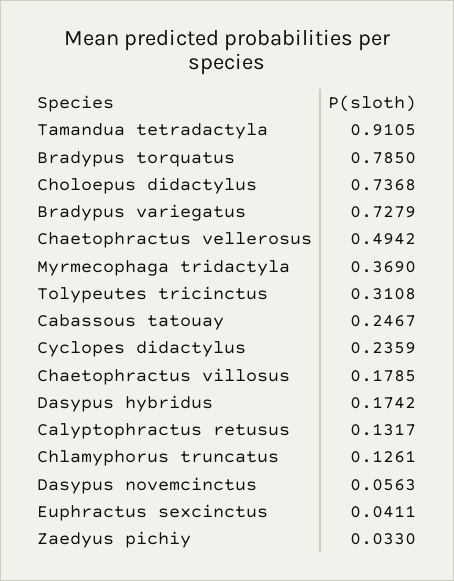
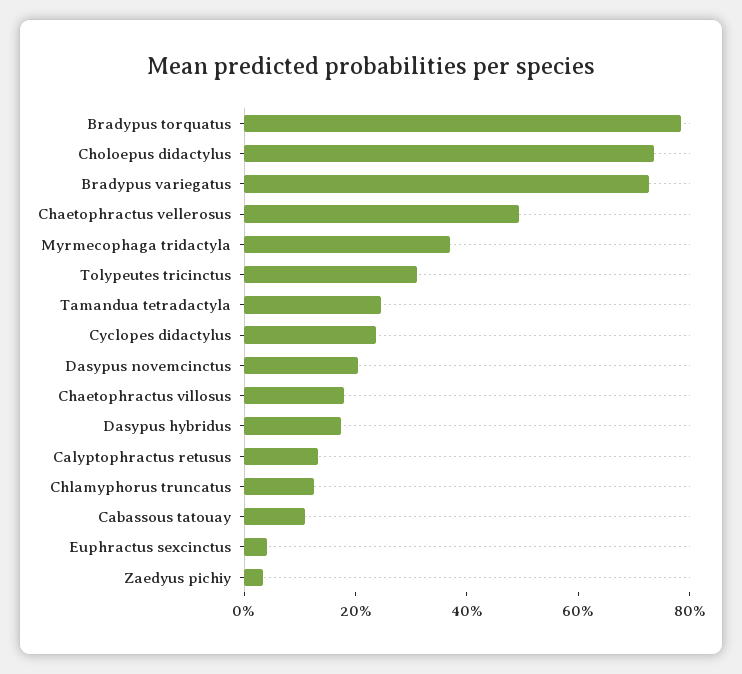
  {
-   "Tamandua tetradactyla": 0.9105,
+   "Tamandua tetradactyla": 0.25,
    "Bradypus torquatus": 0.785,
    "Choloepus didactylus": 0.7368,
    "Bradypus variegatus": 0.7279,
    "Chaetophractus vellerosus": 0.4942,
    "Myrmecophaga tridactyla": 0.369,
    "Tolypeutes tricinctus": 0.3108,
-   "Cabassous tatouay": 0.2467,
+   "Cabassous tatouay": 0.1,
    "Cyclopes didactylus": 0.2359,
    "Chaetophractus villosus": 0.1785,
    "Dasypus hybridus": 0.1742,
    "Calyptophractus retusus": 0.1317,
    "Chlamyphorus truncatus": 0.1261,
-   "Dasypus novemcinctus": 0.0563,
+   "Dasypus novemcinctus": 0.2,
    "Euphractus sexcinctus": 0.0411,
    "Zaedyus pichiy": 0.033
  }

